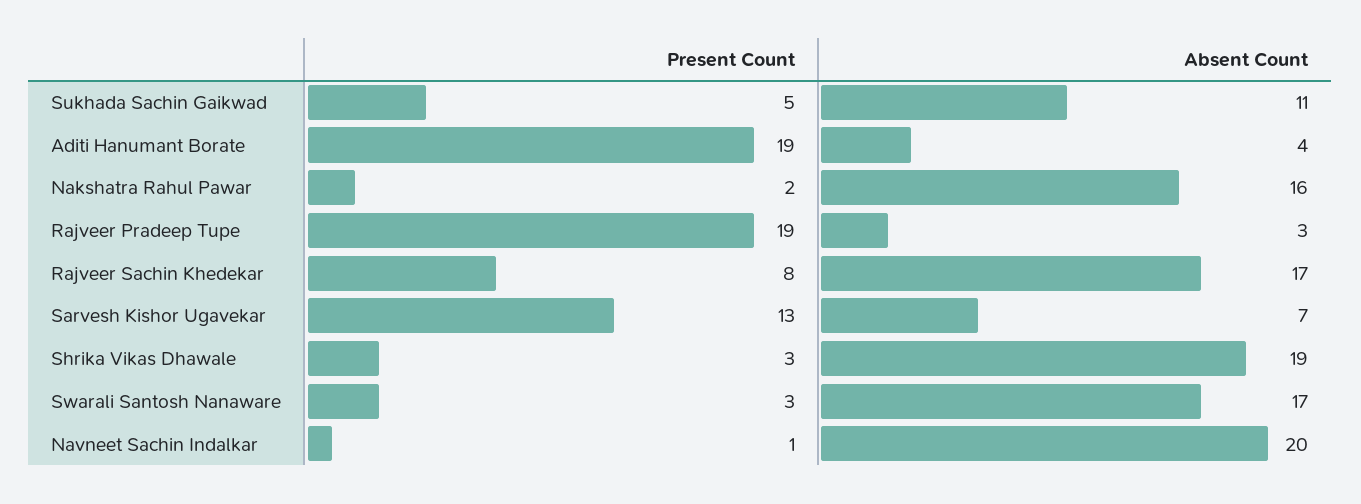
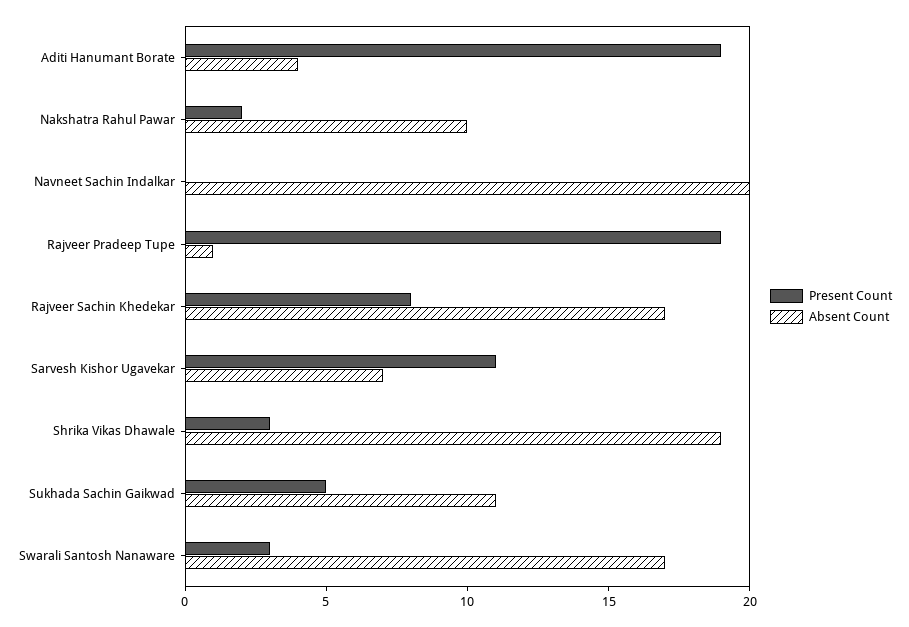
  {
    "Present Count": {
      "Sukhada Sachin Gaikwad": 5,
      "Aditi Hanumant Borate": 19,
      "Nakshatra Rahul Pawar": 2,
      "Rajveer Pradeep Tupe": 19,
      "Rajveer Sachin Khedekar": 8,
-     "Sarvesh Kishor Ugavekar": 13,
+     "Sarvesh Kishor Ugavekar": 11,
      "Shrika Vikas Dhawale": 3,
      "Swarali Santosh Nanaware": 3,
-     "Navneet Sachin Indalkar": 1
+     "Navneet Sachin Indalkar": 0
    },
    "Absent Count": {
      "Sukhada Sachin Gaikwad": 11,
      "Aditi Hanumant Borate": 4,
-     "Nakshatra Rahul Pawar": 16,
+     "Nakshatra Rahul Pawar": 10,
-     "Rajveer Pradeep Tupe": 3,
+     "Rajveer Pradeep Tupe": 1,
      "Rajveer Sachin Khedekar": 17,
      "Sarvesh Kishor Ugavekar": 7,
      "Shrika Vikas Dhawale": 19,
      "Swarali Santosh Nanaware": 17,
      "Navneet Sachin Indalkar": 20
    }
  }

